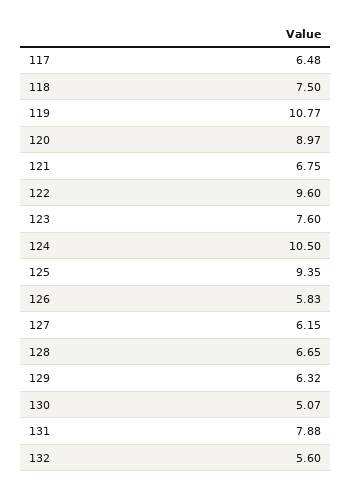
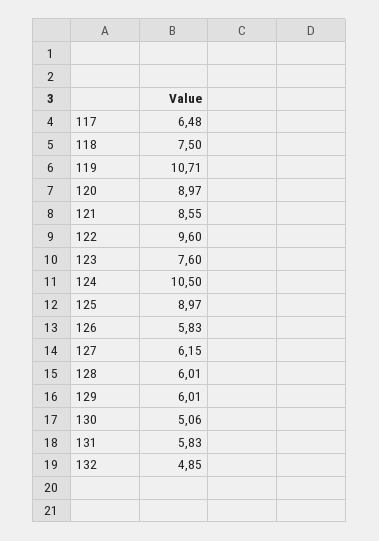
  {
    "117": 6.48,
    "118": 7.5,
-   "119": 10.77,
+   "119": 10.71,
    "120": 8.97,
-   "121": 6.75,
+   "121": 8.55,
    "122": 9.6,
    "123": 7.6,
    "124": 10.5,
-   "125": 9.35,
+   "125": 8.97,
    "126": 5.83,
    "127": 6.15,
-   "128": 6.65,
+   "128": 6.01,
-   "129": 6.32,
+   "129": 6.01,
-   "130": 5.07,
+   "130": 5.06,
-   "131": 7.88,
+   "131": 5.83,
-   "132": 5.6
+   "132": 4.85
  }

